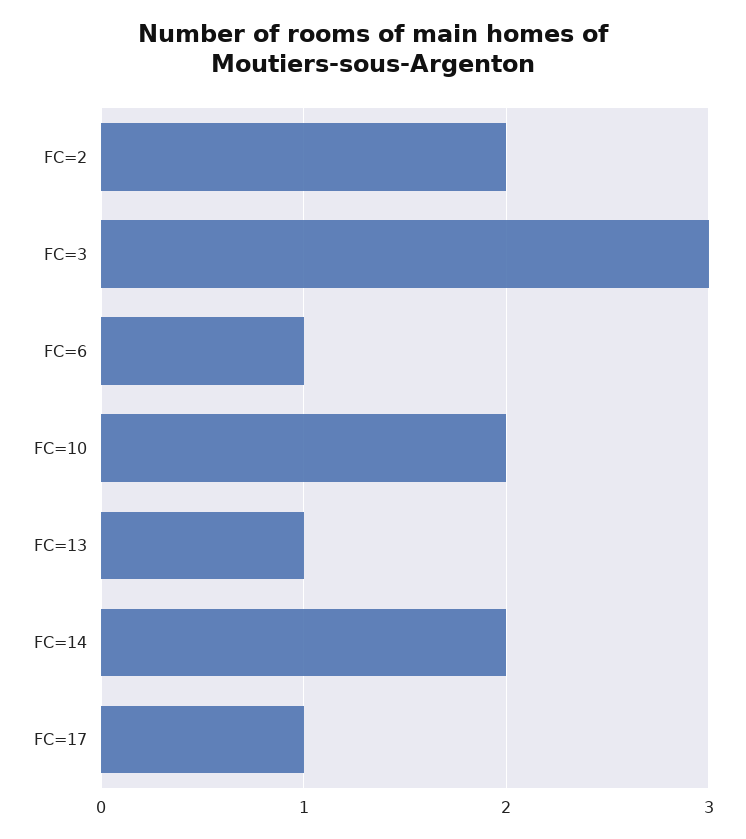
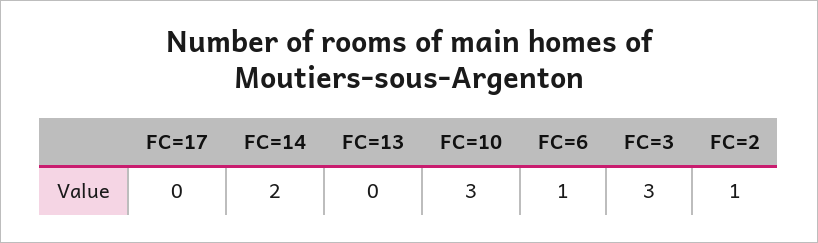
  {
-   "FC=2": 2,
+   "FC=2": 1,
    "FC=3": 3,
    "FC=6": 1,
-   "FC=10": 2,
+   "FC=10": 3,
-   "FC=13": 1,
+   "FC=13": 0,
    "FC=14": 2,
-   "FC=17": 1
+   "FC=17": 0
  }

